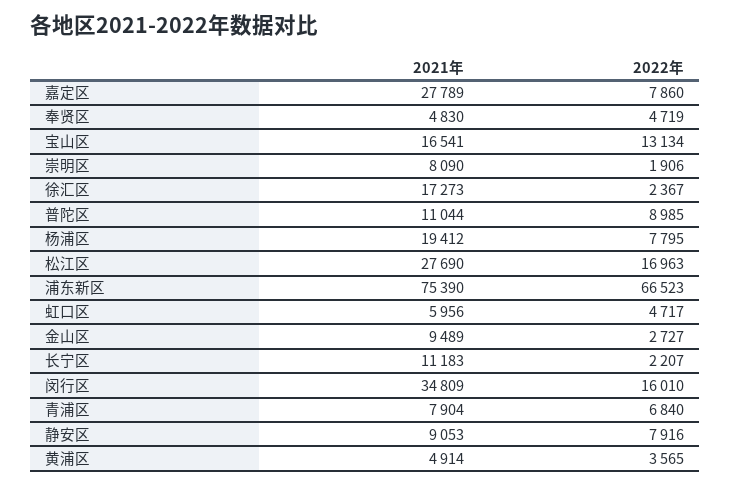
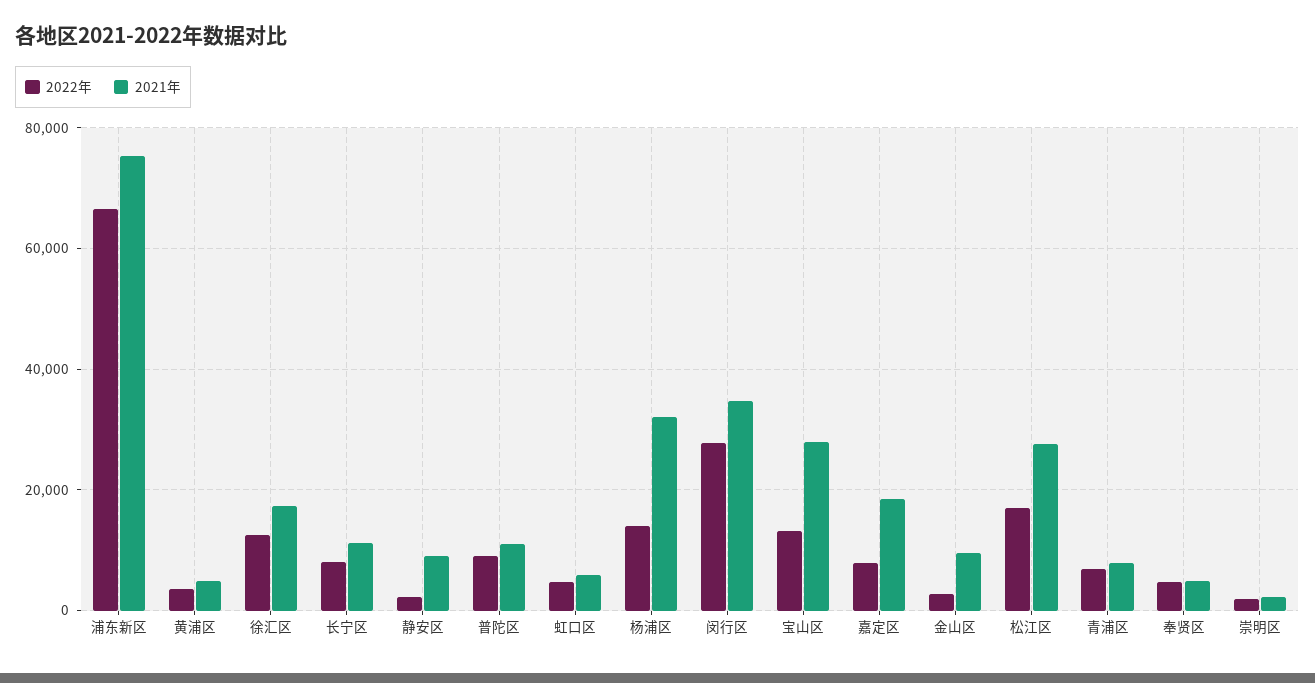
  {
    "2021年": {
-     "嘉定区": 27789,
+     "嘉定区": 18000,
      "奉贤区": 4830,
-     "宝山区": 16541,
+     "宝山区": 28000,
-     "崇明区": 8090,
+     "崇明区": 2000,
      "徐汇区": 17273,
      "普陀区": 11044,
-     "杨浦区": 19412,
+     "杨浦区": 32000,
      "松江区": 27690,
      "浦东新区": 75390,
      "虹口区": 5956,
      "金山区": 9489,
      "长宁区": 11183,
      "闵行区": 34809,
      "青浦区": 7904,
      "静安区": 9053,
      "黄浦区": 4914
    },
    "2022年": {
      "嘉定区": 7860,
      "奉贤区": 4719,
      "宝山区": 13134,
      "崇明区": 1906,
-     "徐汇区": 2367,
+     "徐汇区": 12000,
      "普陀区": 8985,
-     "杨浦区": 7795,
+     "杨浦区": 14000,
      "松江区": 16963,
      "浦东新区": 66523,
      "虹口区": 4717,
      "金山区": 2727,
-     "长宁区": 2207,
+     "长宁区": 8000,
-     "闵行区": 16010,
+     "闵行区": 28000,
      "青浦区": 6840,
-     "静安区": 7916,
+     "静安区": 2000,
      "黄浦区": 3565
    }
  }

